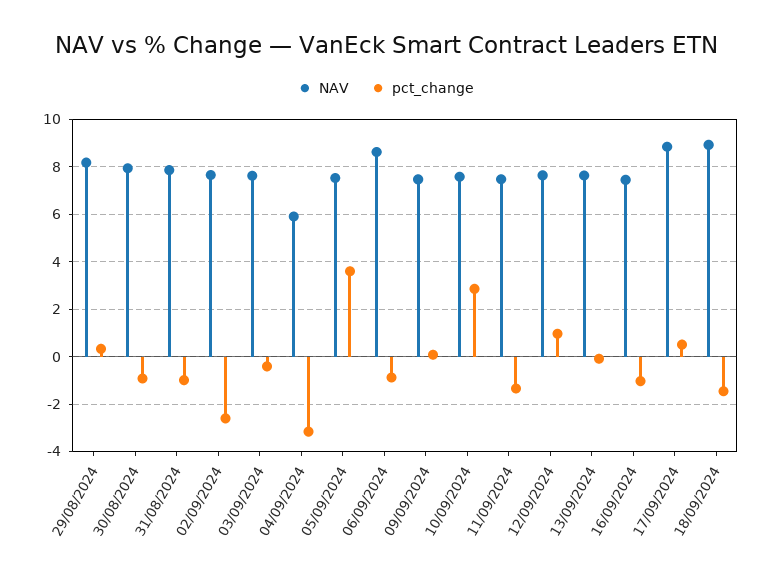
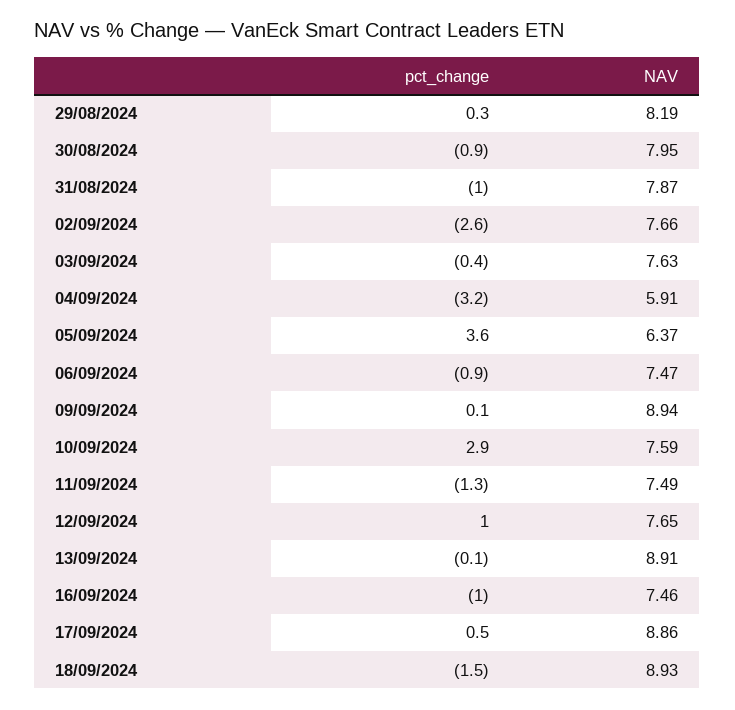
  {
    "NAV": {
      "29/08/2024": 8.19,
      "30/08/2024": 7.95,
      "31/08/2024": 7.87,
      "02/09/2024": 7.66,
      "03/09/2024": 7.63,
      "04/09/2024": 5.91,
-     "05/09/2024": 7.5,
+     "05/09/2024": 6.37,
-     "06/09/2024": 8.5,
+     "06/09/2024": 7.47,
-     "09/09/2024": 7.5,
+     "09/09/2024": 8.94,
      "10/09/2024": 7.59,
      "11/09/2024": 7.49,
      "12/09/2024": 7.65,
-     "13/09/2024": 7.5,
+     "13/09/2024": 8.91,
      "16/09/2024": 7.46,
      "17/09/2024": 8.86,
      "18/09/2024": 8.93
    },
    "pct_change": {
      "29/08/2024": 0.3,
      "30/08/2024": -0.9,
      "31/08/2024": -1,
      "02/09/2024": -2.6,
      "03/09/2024": -0.4,
      "04/09/2024": -3.2,
      "05/09/2024": 3.6,
      "06/09/2024": -0.9,
      "09/09/2024": 0.1,
      "10/09/2024": 2.9,
      "11/09/2024": -1.3,
      "12/09/2024": 1,
      "13/09/2024": -0.1,
      "16/09/2024": -1,
      "17/09/2024": 0.5,
      "18/09/2024": -1.5
    }
  }

